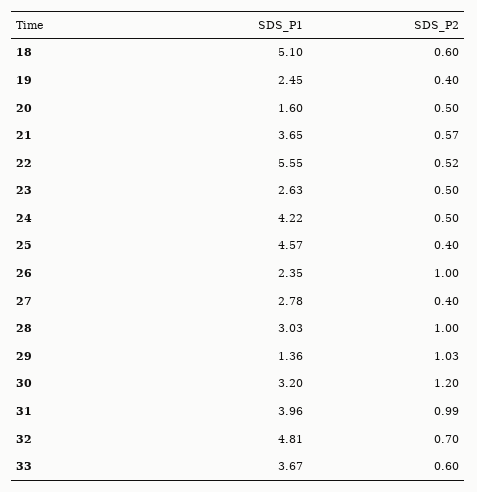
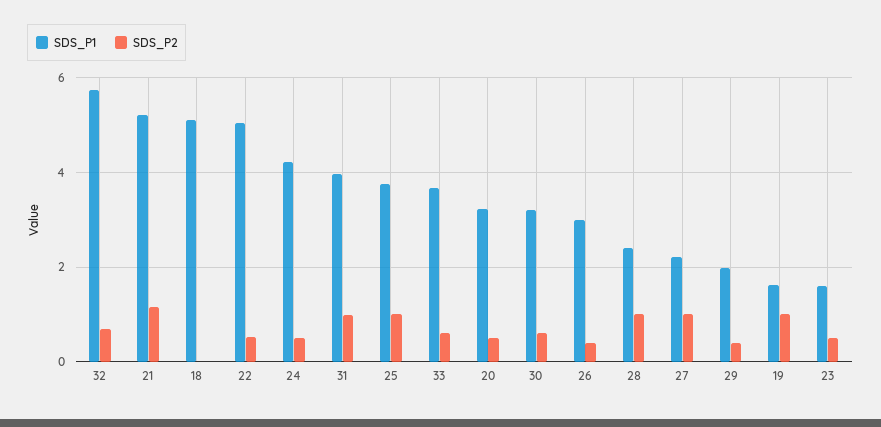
  {
    "SDS_P1": {
      "18": 5.1,
-     "19": 2.45,
+     "19": 1.6,
-     "20": 1.6,
+     "20": 3.2,
-     "21": 3.65,
+     "21": 5.2,
-     "22": 5.55,
+     "22": 5,
-     "23": 2.63,
+     "23": 1.6,
      "24": 4.22,
-     "25": 4.57,
+     "25": 3.8,
-     "26": 2.35,
+     "26": 3,
-     "27": 2.78,
+     "27": 2.2,
-     "28": 3.03,
+     "28": 2.4,
-     "29": 1.36,
+     "29": 2,
      "30": 3.2,
      "31": 3.96,
-     "32": 4.81,
+     "32": 5.8,
      "33": 3.67
    },
    "SDS_P2": {
-     "18": 0.6,
+     "18": 0,
-     "19": 0.4,
+     "19": 1,
      "20": 0.5,
-     "21": 0.57,
+     "21": 1.2,
      "22": 0.52,
      "23": 0.5,
      "24": 0.5,
-     "25": 0.4,
+     "25": 1,
-     "26": 1,
+     "26": 0.4,
-     "27": 0.4,
+     "27": 1,
      "28": 1,
-     "29": 1.03,
+     "29": 0.4,
-     "30": 1.2,
+     "30": 0.6,
      "31": 0.99,
      "32": 0.7,
      "33": 0.6
    }
  }

